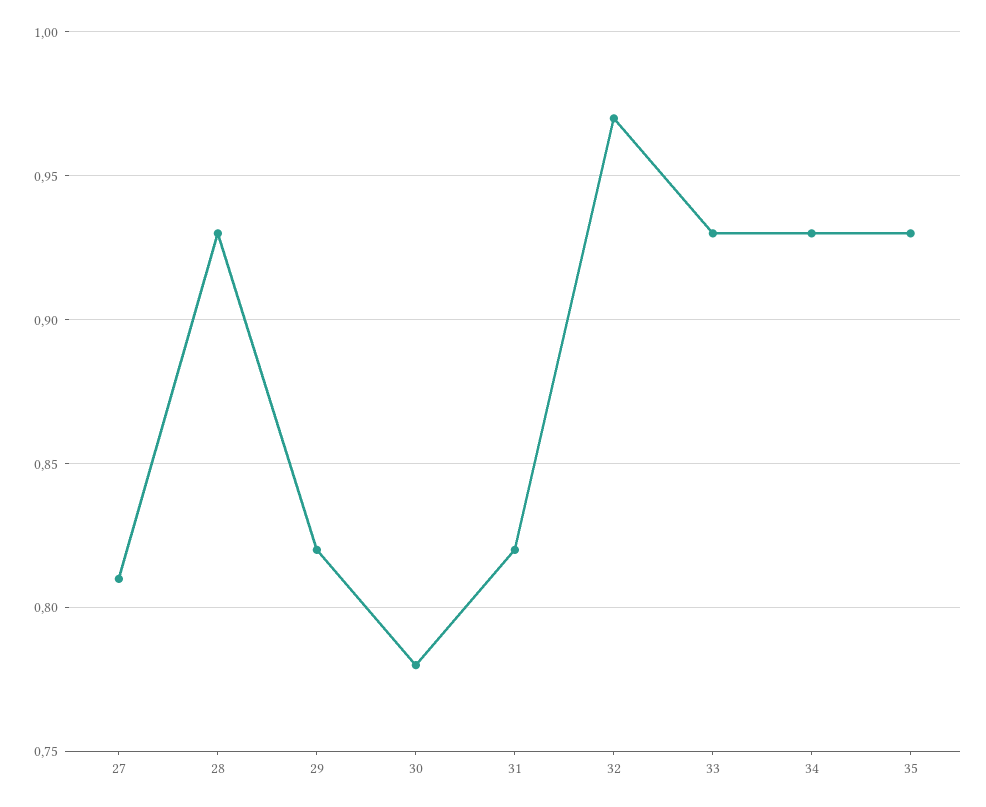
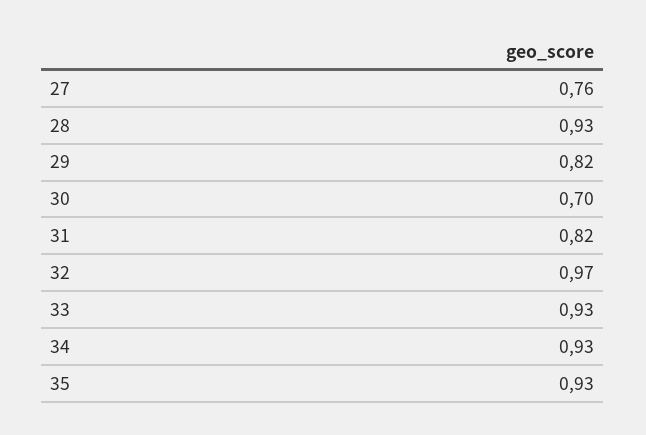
  {
-   "27": 0.81,
+   "27": 0.76,
    "28": 0.93,
    "29": 0.82,
-   "30": 0.78,
+   "30": 0.7,
    "31": 0.82,
    "32": 0.97,
    "33": 0.93,
    "34": 0.93,
    "35": 0.93
  }

